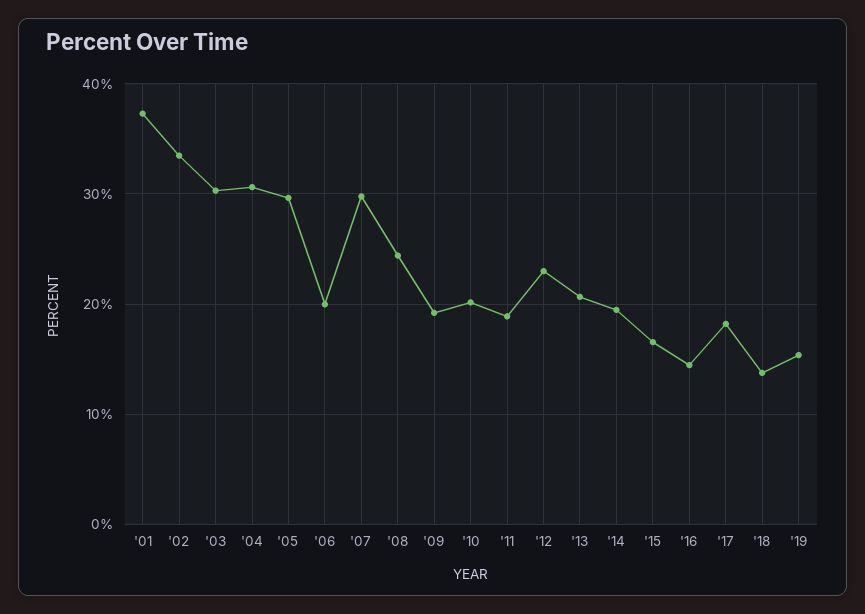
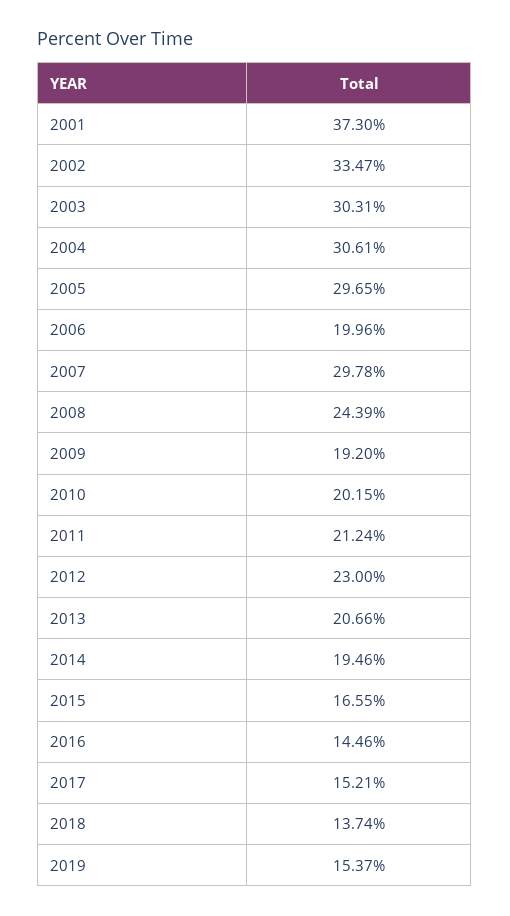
  {
    "'01": 37.3,
    "'02": 33.47,
    "'03": 30.31,
    "'04": 30.61,
    "'05": 29.65,
    "'06": 19.96,
    "'07": 29.78,
    "'08": 24.39,
    "'09": 19.2,
    "'10": 20.15,
-   "'11": 19,
+   "'11": 21.24,
    "'12": 23,
    "'13": 20.66,
    "'14": 19.46,
    "'15": 16.55,
    "'16": 14.46,
-   "'17": 18,
+   "'17": 15.21,
    "'18": 13.74,
    "'19": 15.37
  }

